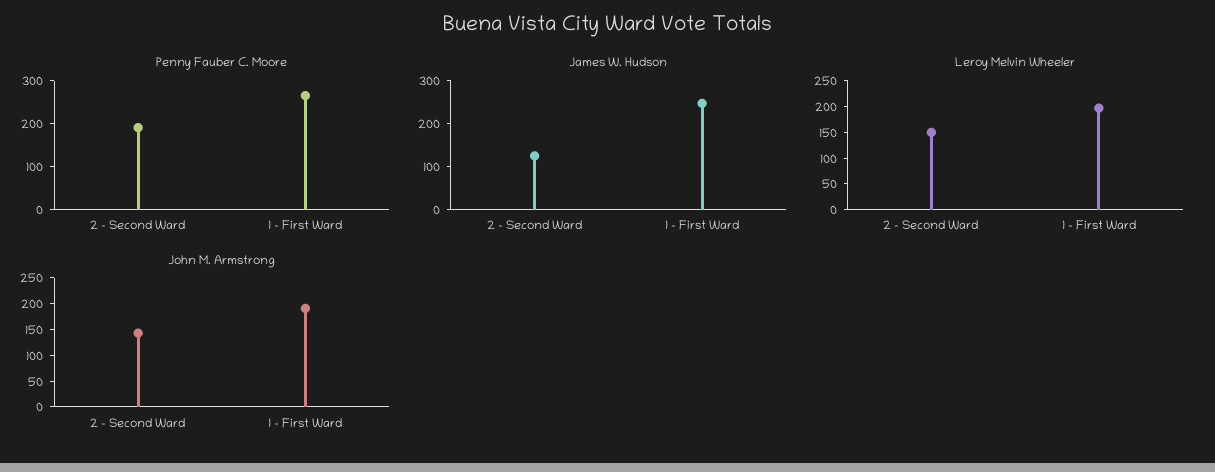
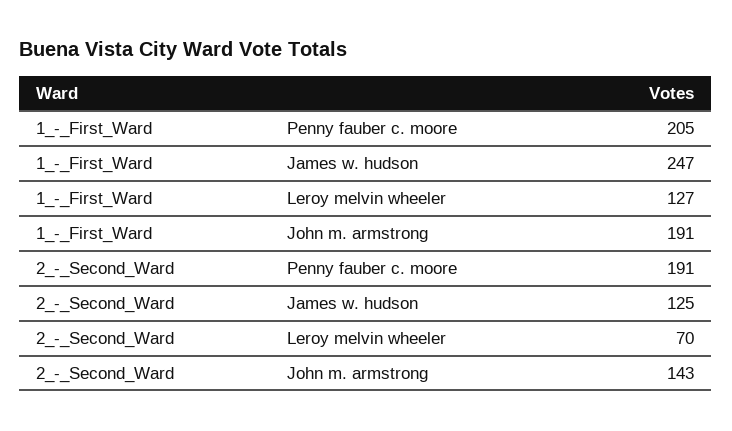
  {
    "Penny Fauber C. Moore": {
      "2 - Second Ward": 191,
-     "1 - First Ward": 260
+     "1 - First Ward": 205
    },
    "James W. Hudson": {
      "2 - Second Ward": 125,
      "1 - First Ward": 247
    },
    "Leroy Melvin Wheeler": {
-     "2 - Second Ward": 150,
+     "2 - Second Ward": 70,
-     "1 - First Ward": 200
+     "1 - First Ward": 127
    },
    "John M. Armstrong": {
      "2 - Second Ward": 143,
      "1 - First Ward": 191
    }
  }

